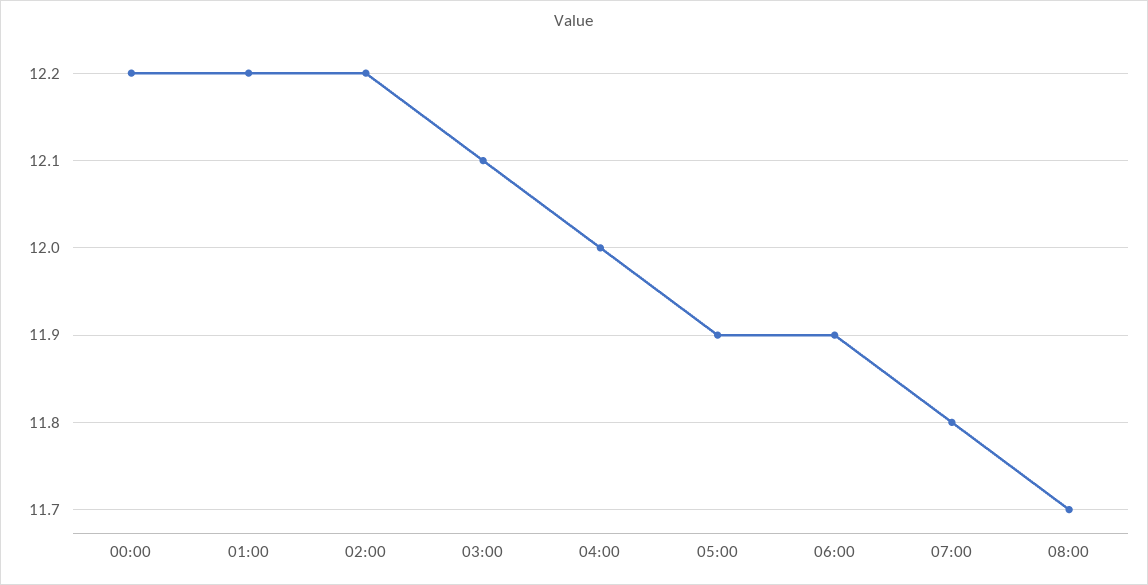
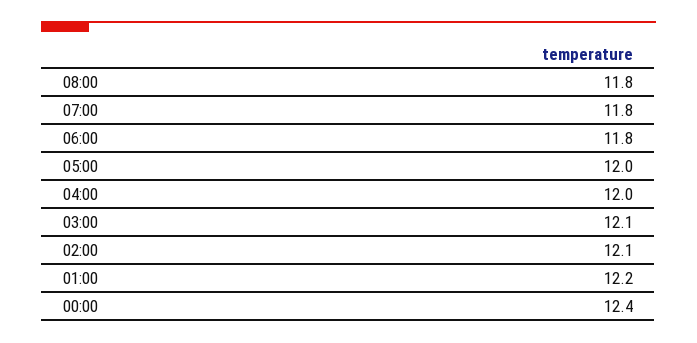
  {
-   "00:00": 12.2,
+   "00:00": 12.4,
    "01:00": 12.2,
-   "02:00": 12.2,
+   "02:00": 12.1,
    "03:00": 12.1,
    "04:00": 12,
-   "05:00": 11.9,
+   "05:00": 12,
-   "06:00": 11.9,
+   "06:00": 11.8,
    "07:00": 11.8,
-   "08:00": 11.7
+   "08:00": 11.8
  }

